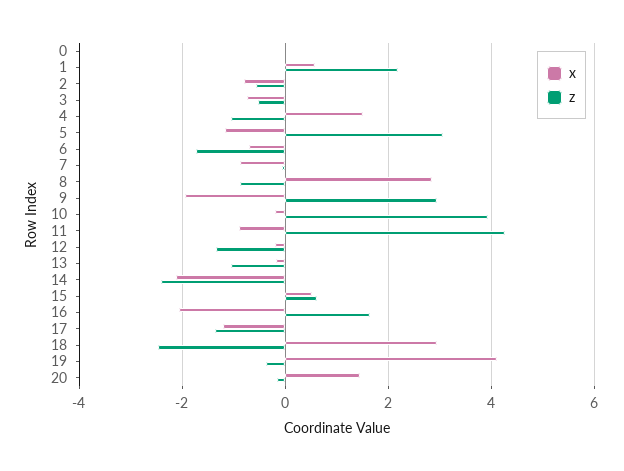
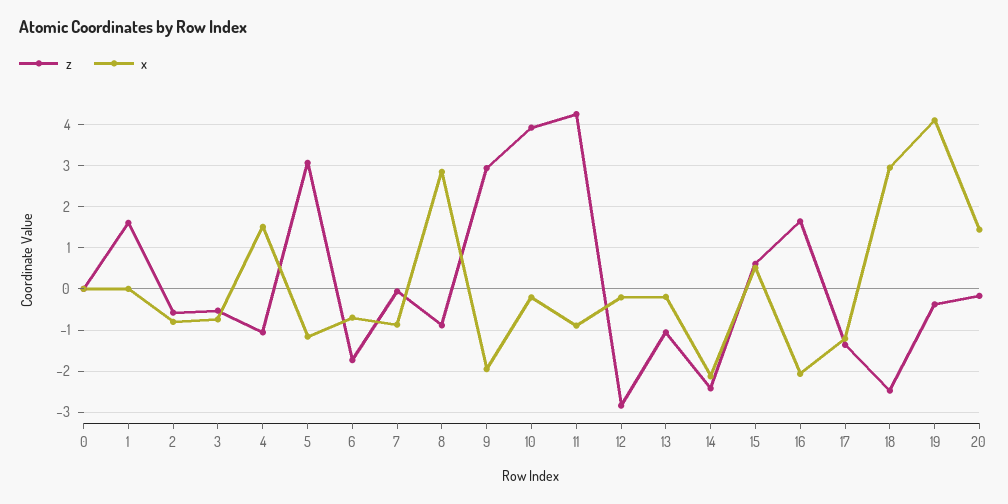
  {
    "x": {
      "0": 0,
-     "1": 0.6,
+     "1": 0,
      "2": -0.8,
      "3": -0.8,
      "4": 1.6,
      "5": -1.2,
      "6": -0.6,
      "7": -0.8,
      "8": 2.8,
      "9": -2,
      "10": -0.2,
      "11": -0.8,
      "12": -0.2,
      "13": -0.2,
      "14": -2.2,
      "15": 0.6,
      "16": -2,
      "17": -1.2,
      "18": 3,
      "19": 4.2,
      "20": 1.4
    },
    "z": {
      "0": 0,
-     "1": 2.2,
+     "1": 1.6,
      "2": -0.6,
      "3": -0.6,
      "4": -1,
      "5": 3,
      "6": -1.8,
      "7": 0,
      "8": -0.8,
      "9": 3,
      "10": 4,
      "11": 4.2,
-     "12": -1.4,
+     "12": -2.8,
      "13": -1,
      "14": -2.4,
      "15": 0.6,
      "16": 1.6,
      "17": -1.4,
      "18": -2.4,
      "19": -0.4,
      "20": -0.2
    }
  }

